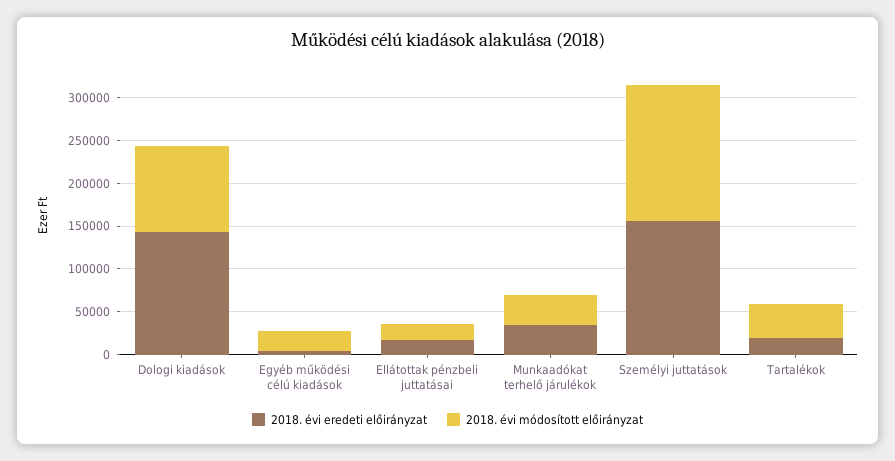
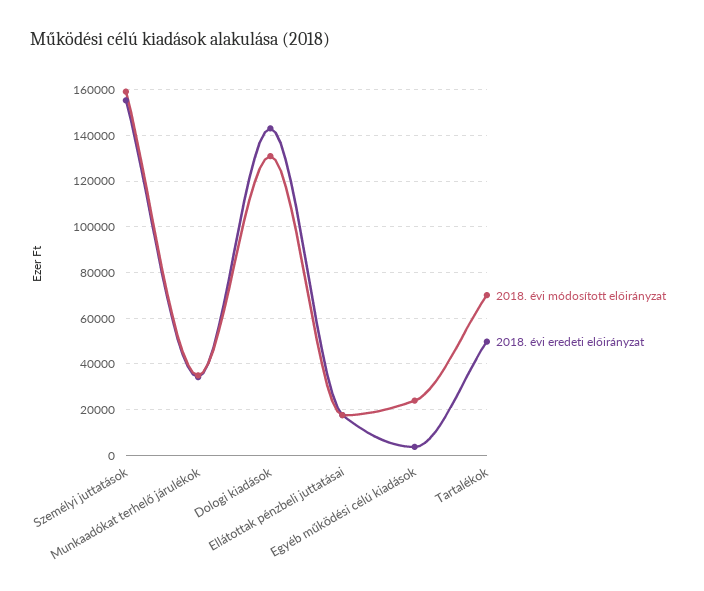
  {
    "2018. évi eredeti előirányzat": {
      "Dologi kiadások": 145000,
      "Egyéb működési célú kiadások": 5000,
      "Ellátottak pénzbeli juttatásai": 20000,
      "Munkaadókat terhelő járulékok": 35000,
      "Személyi juttatások": 155000,
-     "Tartalékok": 20000
+     "Tartalékok": 50000
    },
    "2018. évi módosított előirányzat": {
-     "Dologi kiadások": 100000,
+     "Dologi kiadások": 130000,
      "Egyéb működési célú kiadások": 25000,
      "Ellátottak pénzbeli juttatásai": 20000,
      "Munkaadókat terhelő járulékok": 35000,
      "Személyi juttatások": 160000,
-     "Tartalékok": 40000
+     "Tartalékok": 70000
    }
  }

